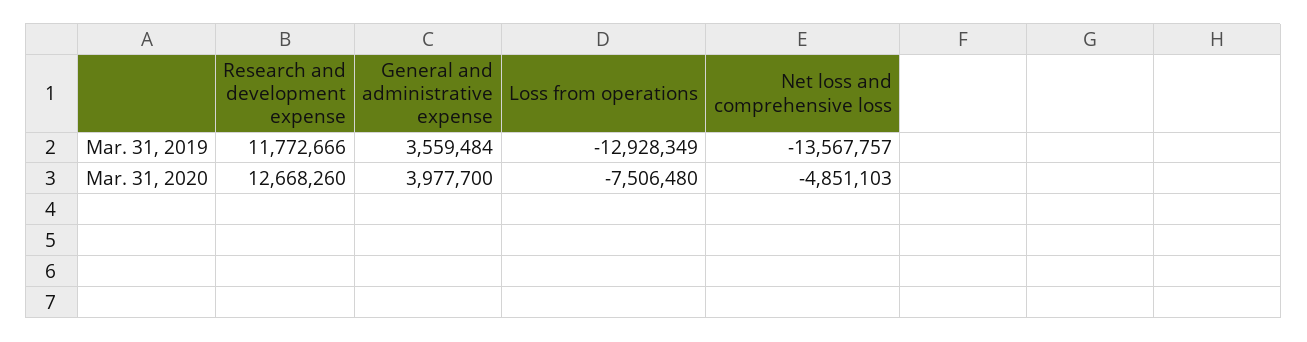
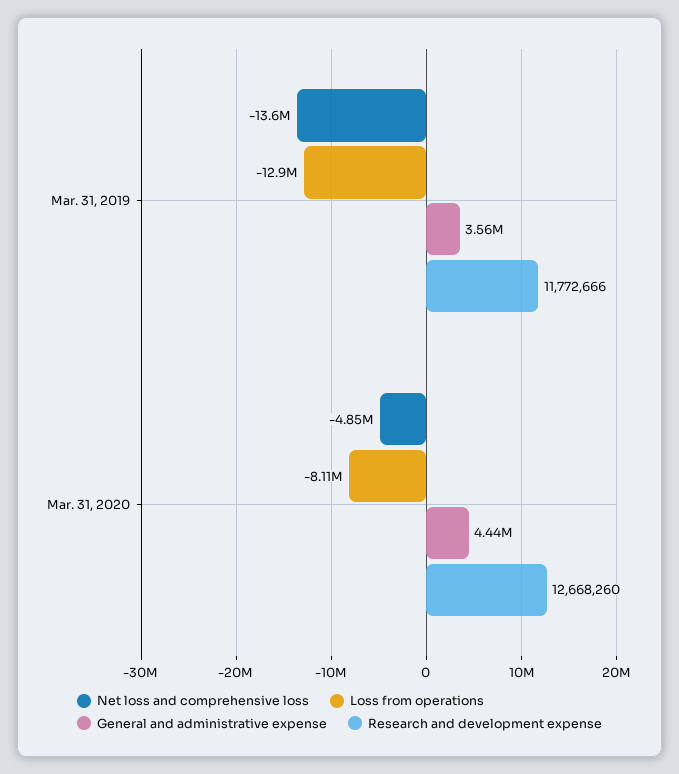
  {
    "Research and development expense": {
      "Mar. 31, 2019": 11772666,
      "Mar. 31, 2020": 12668260
    },
    "General and administrative expense": {
      "Mar. 31, 2019": 3559484,
-     "Mar. 31, 2020": 3977700
+     "Mar. 31, 2020": 4440000
    },
    "Loss from operations": {
      "Mar. 31, 2019": -12928349,
-     "Mar. 31, 2020": -7506480
+     "Mar. 31, 2020": -8110000
    },
    "Net loss and comprehensive loss": {
      "Mar. 31, 2019": -13567757,
      "Mar. 31, 2020": -4851103
    }
  }

